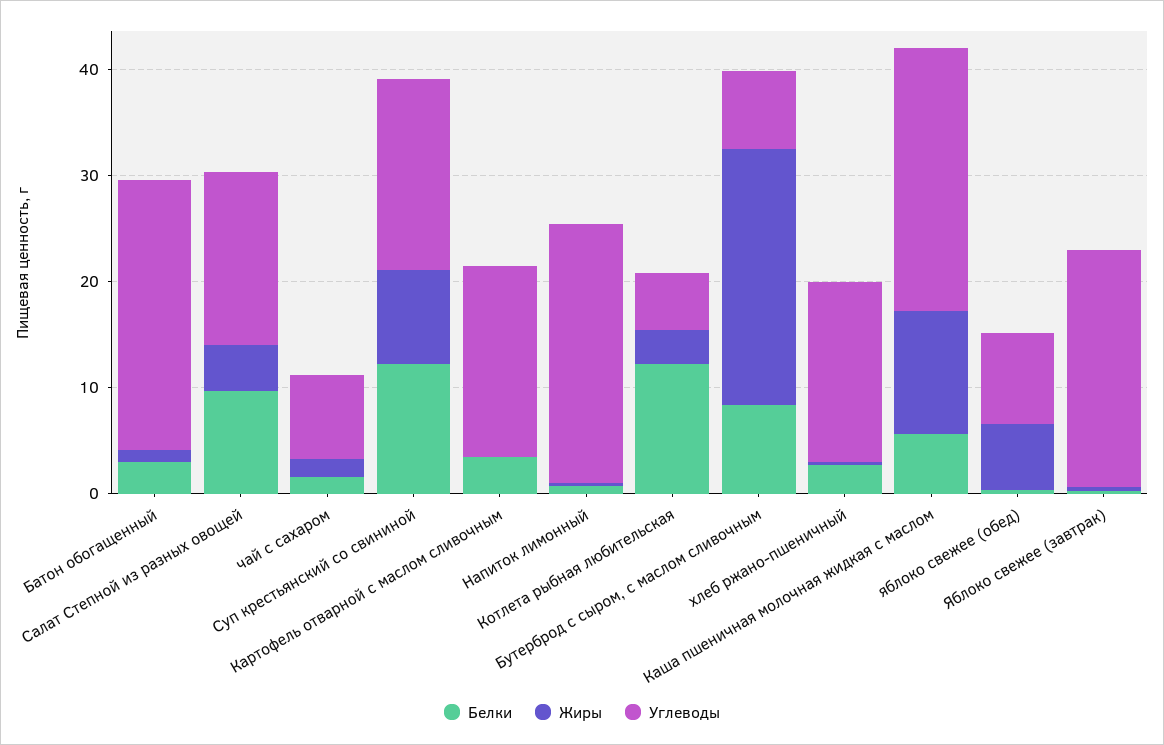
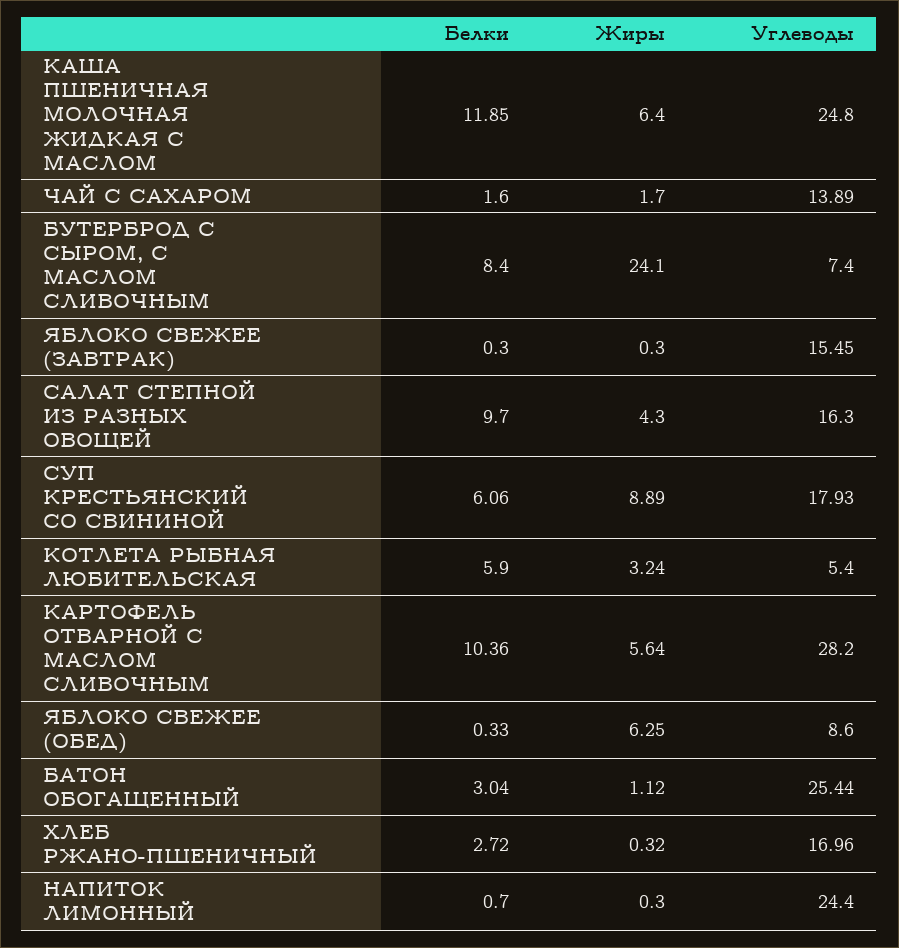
  {
    "Белки": {
      "Батон обогащенный": 3.04,
      "Салат Степной из разных овощей": 9.7,
      "чай с сахаром": 1.6,
-     "Суп крестьянский со свининой": 12,
+     "Суп крестьянский со свининой": 6.06,
-     "Картофель отварной с маслом сливочным": 4,
+     "Картофель отварной с маслом сливочным": 10.36,
      "Напиток лимонный": 0.7,
-     "Котлета рыбная любительская": 12,
+     "Котлета рыбная любительская": 5.9,
      "Бутерброд с сыром, с маслом сливочным": 8.4,
      "хлеб ржано-пшеничный": 2.72,
-     "Каша пшеничная молочная жидкая с маслом": 6,
+     "Каша пшеничная молочная жидкая с маслом": 11.85,
      "яблоко свежее (обед)": 0.33,
      "Яблоко свежее (завтрак)": 0.3
    },
    "Жиры": {
      "Батон обогащенный": 1.12,
      "Салат Степной из разных овощей": 4.3,
      "чай с сахаром": 1.7,
      "Суп крестьянский со свининой": 8.89,
-     "Картофель отварной с маслом сливочным": 0,
+     "Картофель отварной с маслом сливочным": 5.64,
      "Напиток лимонный": 0.3,
      "Котлета рыбная любительская": 3.24,
      "Бутерброд с сыром, с маслом сливочным": 24.1,
      "хлеб ржано-пшеничный": 0.32,
-     "Каша пшеничная молочная жидкая с маслом": 12,
+     "Каша пшеничная молочная жидкая с маслом": 6.4,
      "яблоко свежее (обед)": 6.25,
      "Яблоко свежее (завтрак)": 0.3
    },
    "Углеводы": {
      "Батон обогащенный": 25.44,
      "Салат Степной из разных овощей": 16.3,
-     "чай с сахаром": 8,
+     "чай с сахаром": 13.89,
      "Суп крестьянский со свининой": 17.93,
-     "Картофель отварной с маслом сливочным": 18,
+     "Картофель отварной с маслом сливочным": 28.2,
      "Напиток лимонный": 24.4,
      "Котлета рыбная любительская": 5.4,
      "Бутерброд с сыром, с маслом сливочным": 7.4,
      "хлеб ржано-пшеничный": 16.96,
      "Каша пшеничная молочная жидкая с маслом": 24.8,
      "яблоко свежее (обед)": 8.6,
-     "Яблоко свежее (завтрак)": 22
+     "Яблоко свежее (завтрак)": 15.45
    }
  }

